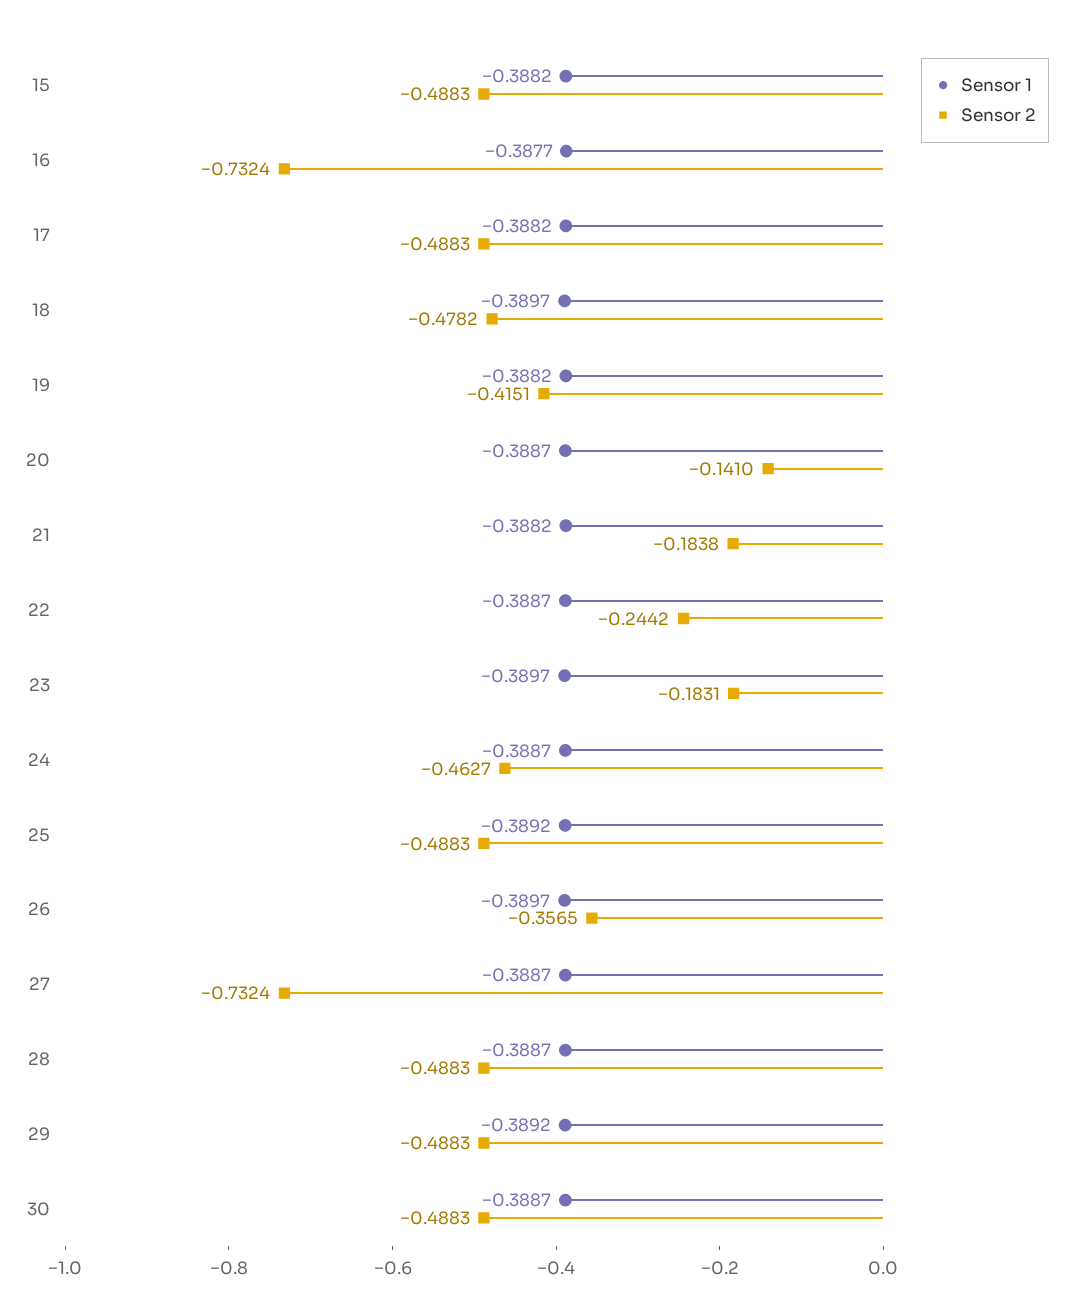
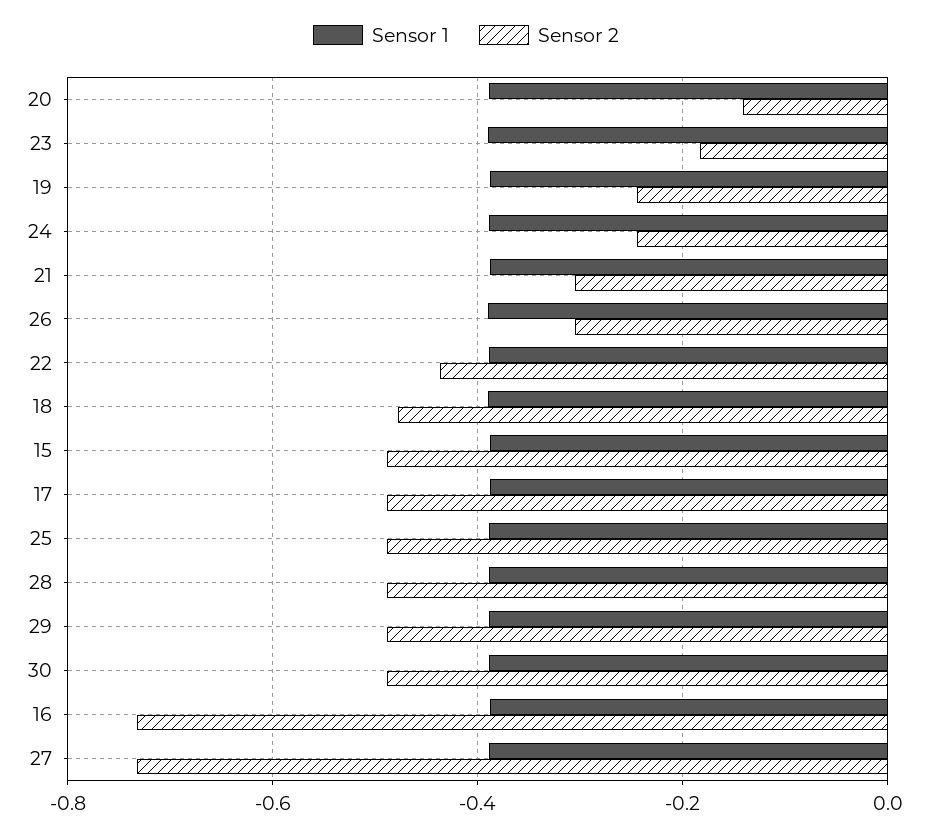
  {
    "Sensor 1": {
      "15": -0.3882,
      "16": -0.3877,
      "17": -0.3882,
      "18": -0.3897,
      "19": -0.3882,
      "20": -0.3887,
      "21": -0.3882,
      "22": -0.3887,
      "23": -0.3897,
      "24": -0.3887,
      "25": -0.3892,
      "26": -0.3897,
      "27": -0.3887,
      "28": -0.3887,
      "29": -0.3892,
      "30": -0.3887
    },
    "Sensor 2": {
      "15": -0.4883,
      "16": -0.7324,
      "17": -0.4883,
      "18": -0.4782,
-     "19": -0.4151,
+     "19": -0.24,
      "20": -0.141,
-     "21": -0.1838,
+     "21": -0.3,
-     "22": -0.2442,
+     "22": -0.44,
      "23": -0.1831,
-     "24": -0.4627,
+     "24": -0.24,
      "25": -0.4883,
-     "26": -0.3565,
+     "26": -0.3,
      "27": -0.7324,
      "28": -0.4883,
      "29": -0.4883,
      "30": -0.4883
    }
  }

